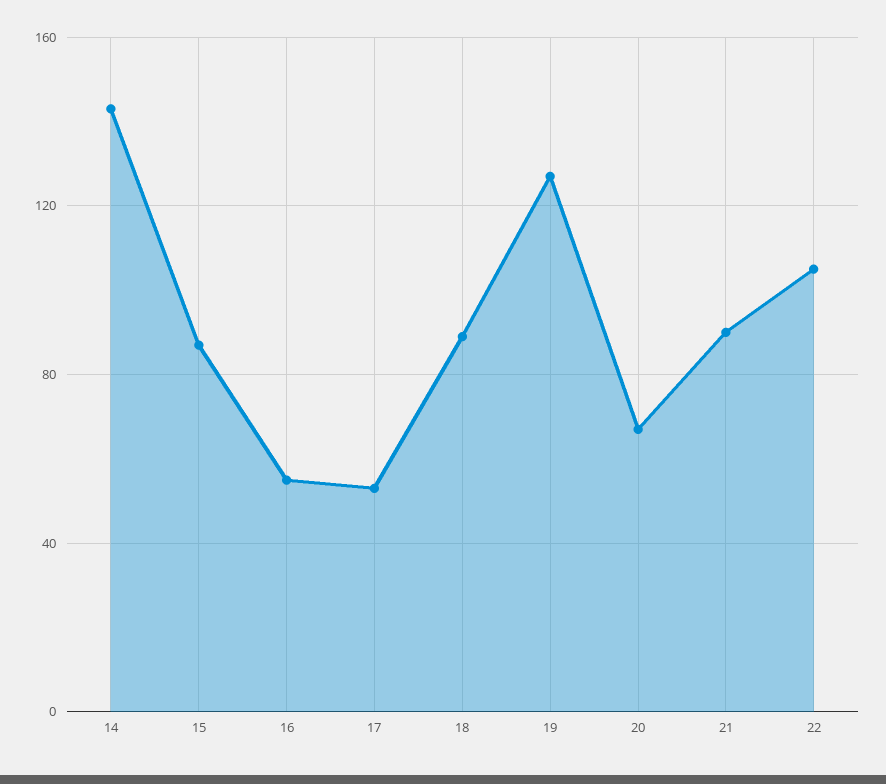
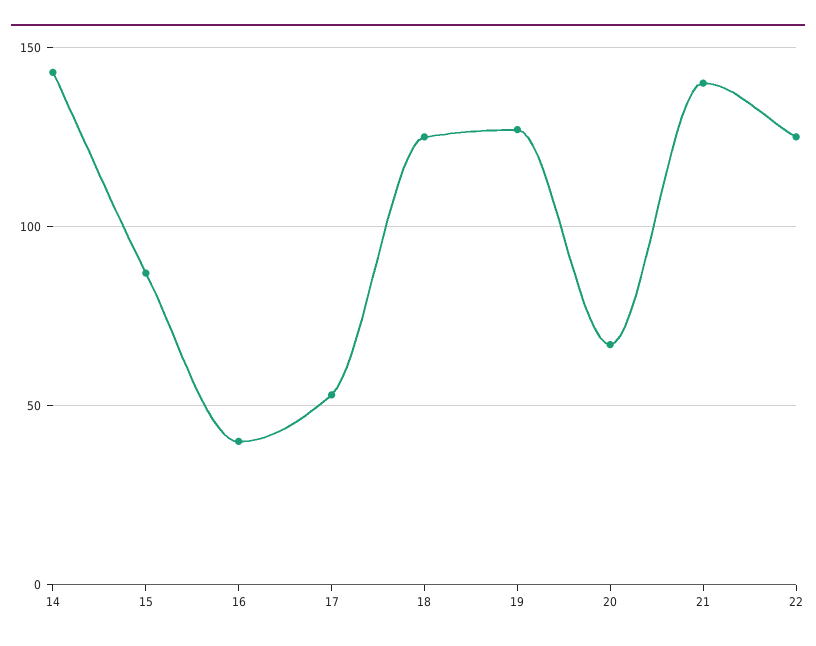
  {
    "14": 145,
    "15": 85,
-   "16": 55,
+   "16": 40,
    "17": 55,
-   "18": 90,
+   "18": 125,
    "19": 125,
    "20": 65,
-   "21": 90,
+   "21": 140,
-   "22": 105
+   "22": 125
  }

